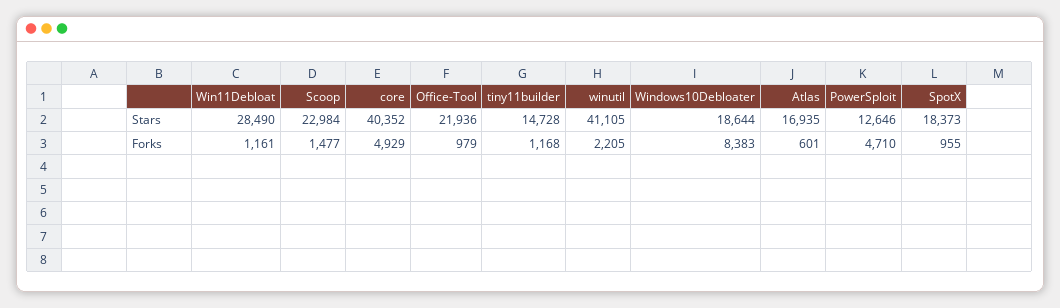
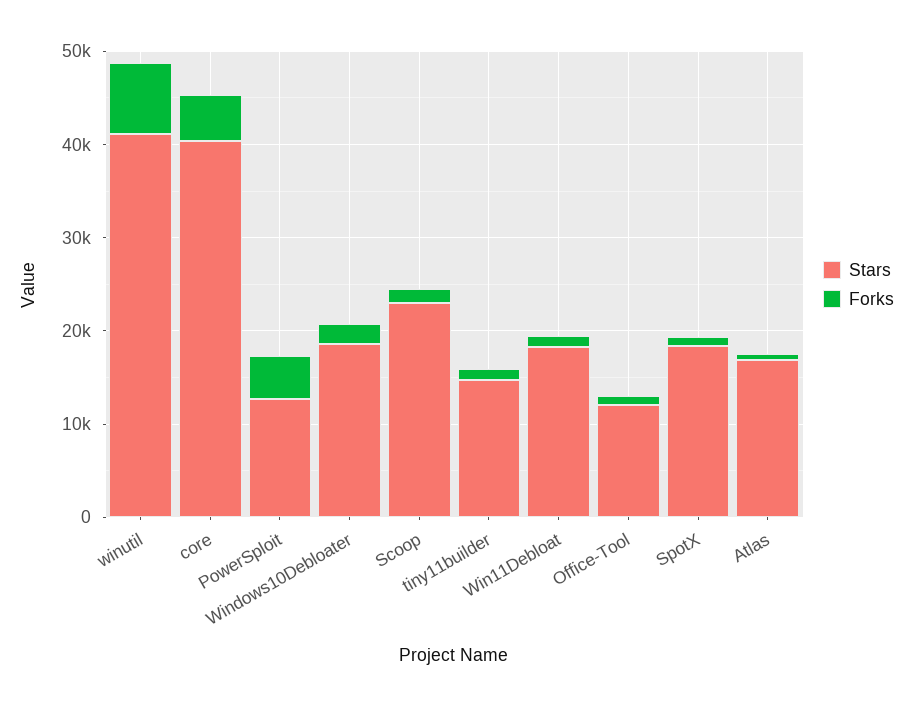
  {
    "Stars": {
-     "Win11Debloat": 28490,
+     "Win11Debloat": 18000,
      "Scoop": 22984,
      "core": 40352,
-     "Office-Tool": 21936,
+     "Office-Tool": 12000,
      "tiny11builder": 14728,
      "winutil": 41105,
      "Windows10Debloater": 18644,
      "Atlas": 16935,
      "PowerSploit": 12646,
      "SpotX": 18373
    },
    "Forks": {
      "Win11Debloat": 1161,
      "Scoop": 1477,
      "core": 4929,
      "Office-Tool": 979,
      "tiny11builder": 1168,
-     "winutil": 2205,
+     "winutil": 8000,
-     "Windows10Debloater": 8383,
+     "Windows10Debloater": 2000,
      "Atlas": 601,
      "PowerSploit": 4710,
      "SpotX": 955
    }
  }

